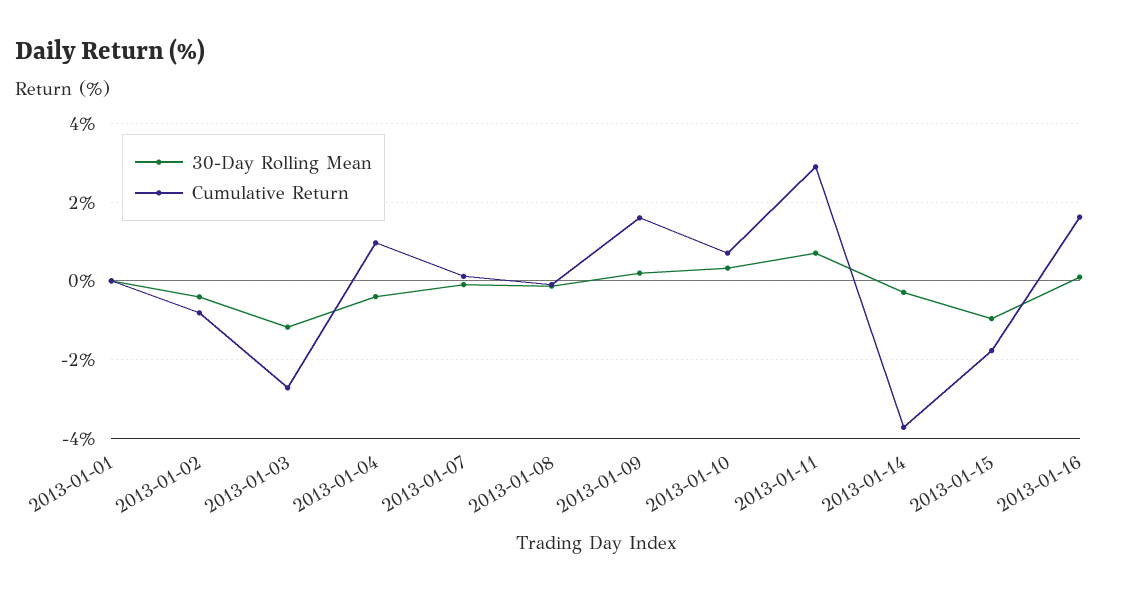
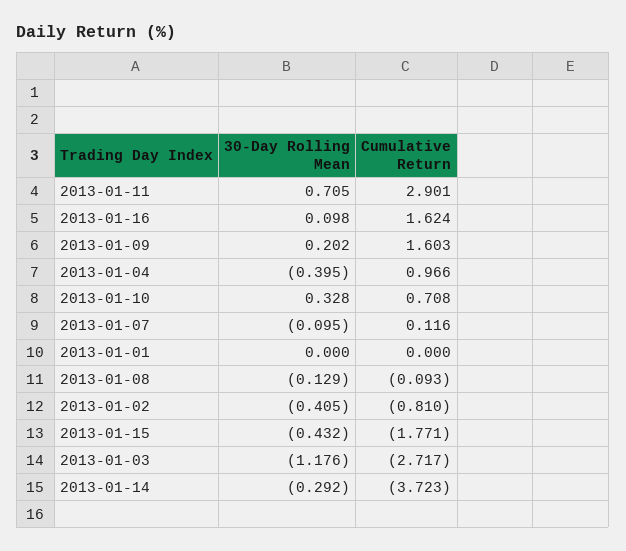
  {
    "30-Day Rolling Mean": {
      "2013-01-01": 0,
      "2013-01-02": -0.405,
      "2013-01-03": -1.176,
      "2013-01-04": -0.395,
      "2013-01-07": -0.095,
      "2013-01-08": -0.129,
      "2013-01-09": 0.202,
      "2013-01-10": 0.328,
      "2013-01-11": 0.705,
      "2013-01-14": -0.292,
-     "2013-01-15": -1,
+     "2013-01-15": -0.432,
      "2013-01-16": 0.098
    },
    "Cumulative Return": {
      "2013-01-01": 0,
      "2013-01-02": -0.81,
      "2013-01-03": -2.717,
      "2013-01-04": 0.966,
      "2013-01-07": 0.116,
      "2013-01-08": -0.093,
      "2013-01-09": 1.603,
      "2013-01-10": 0.708,
      "2013-01-11": 2.901,
      "2013-01-14": -3.723,
      "2013-01-15": -1.771,
      "2013-01-16": 1.624
    }
  }

